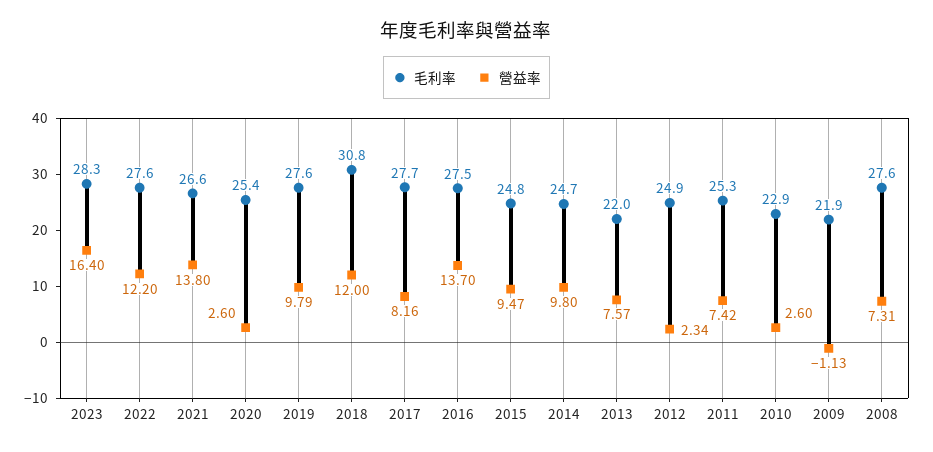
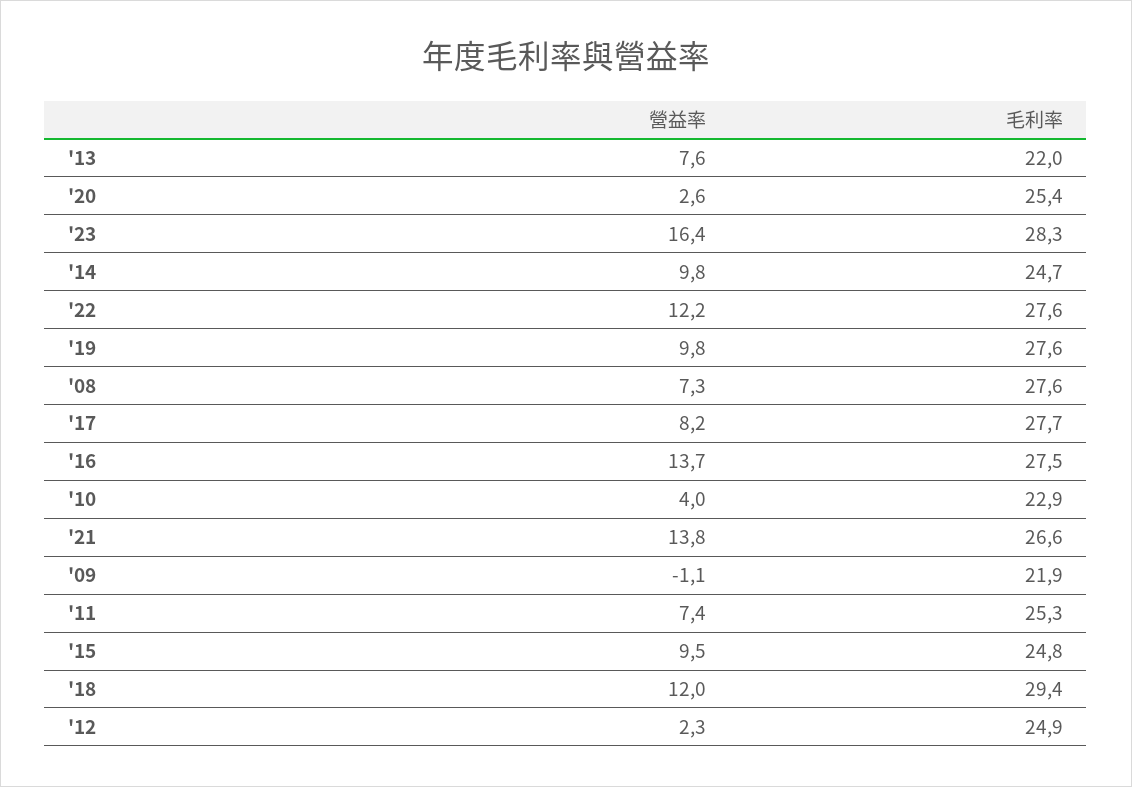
  {
    "毛利率": {
      "2023": 28.3,
      "2022": 27.6,
      "2021": 26.6,
      "2020": 25.4,
      "2019": 27.6,
-     "2018": 30.8,
+     "2018": 29.4,
      "2017": 27.7,
      "2016": 27.5,
      "2015": 24.8,
      "2014": 24.7,
      "2013": 22,
      "2012": 24.9,
      "2011": 25.3,
      "2010": 22.9,
      "2009": 21.9,
      "2008": 27.6
    },
    "營益率": {
      "2023": 16.4,
      "2022": 12.2,
      "2021": 13.8,
      "2020": 2.6,
      "2019": 9.79,
      "2018": 12,
      "2017": 8.16,
      "2016": 13.7,
      "2015": 9.47,
      "2014": 9.8,
      "2013": 7.57,
      "2012": 2.34,
      "2011": 7.42,
-     "2010": 2.6,
+     "2010": 4,
      "2009": -1.13,
      "2008": 7.31
    }
  }

